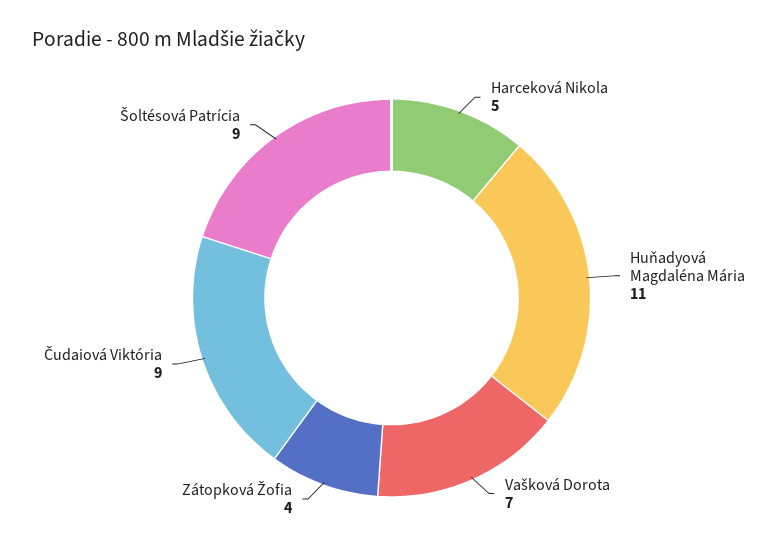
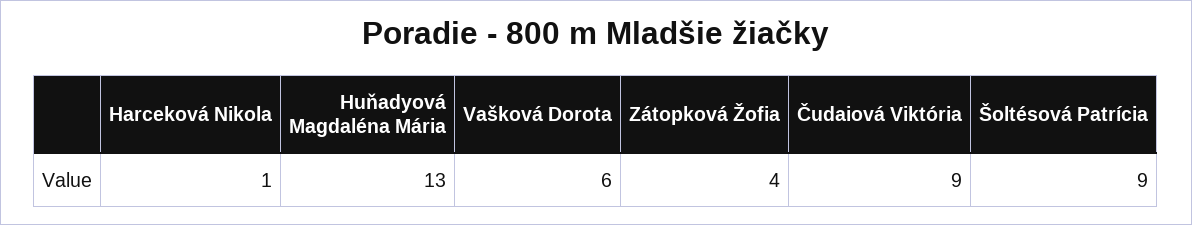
  {
-   "Harceková Nikola": 5,
+   "Harceková Nikola": 1,
-   "Huňadyová Magdaléna Mária": 11,
+   "Huňadyová Magdaléna Mária": 13,
-   "Vašková Dorota": 7,
+   "Vašková Dorota": 6,
    "Zátopková Žofia": 4,
    "Čudaiová Viktória": 9,
    "Šoltésová Patrícia": 9
  }

